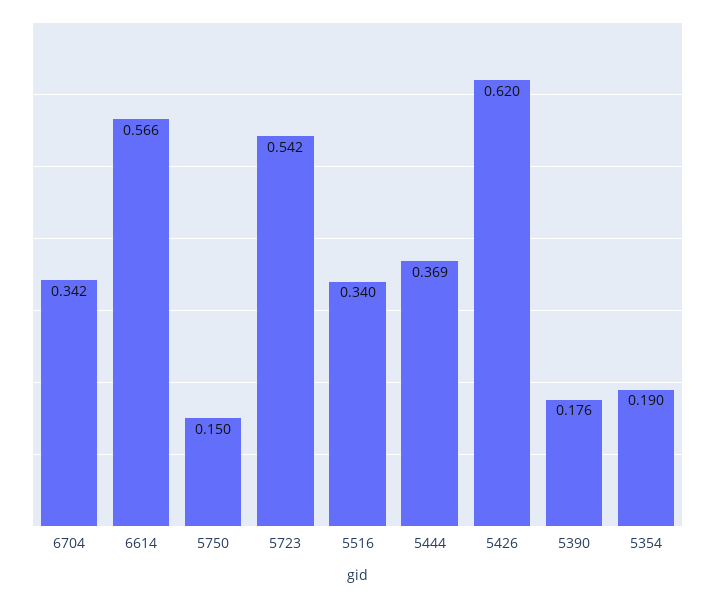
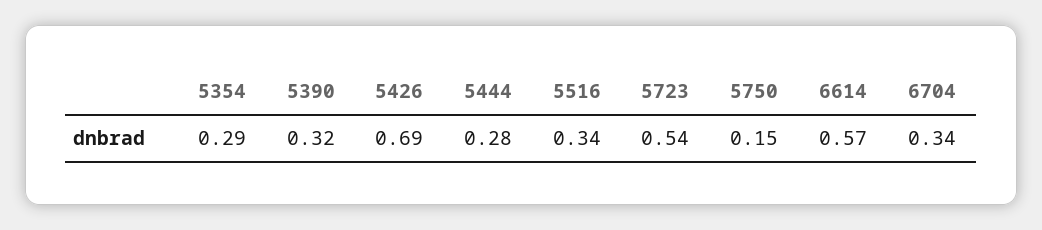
  {
    "6704": 0.342,
    "6614": 0.566,
    "5750": 0.15,
    "5723": 0.542,
    "5516": 0.34,
-   "5444": 0.369,
+   "5444": 0.28,
-   "5426": 0.62,
+   "5426": 0.69,
-   "5390": 0.176,
+   "5390": 0.32,
-   "5354": 0.19
+   "5354": 0.29
  }

